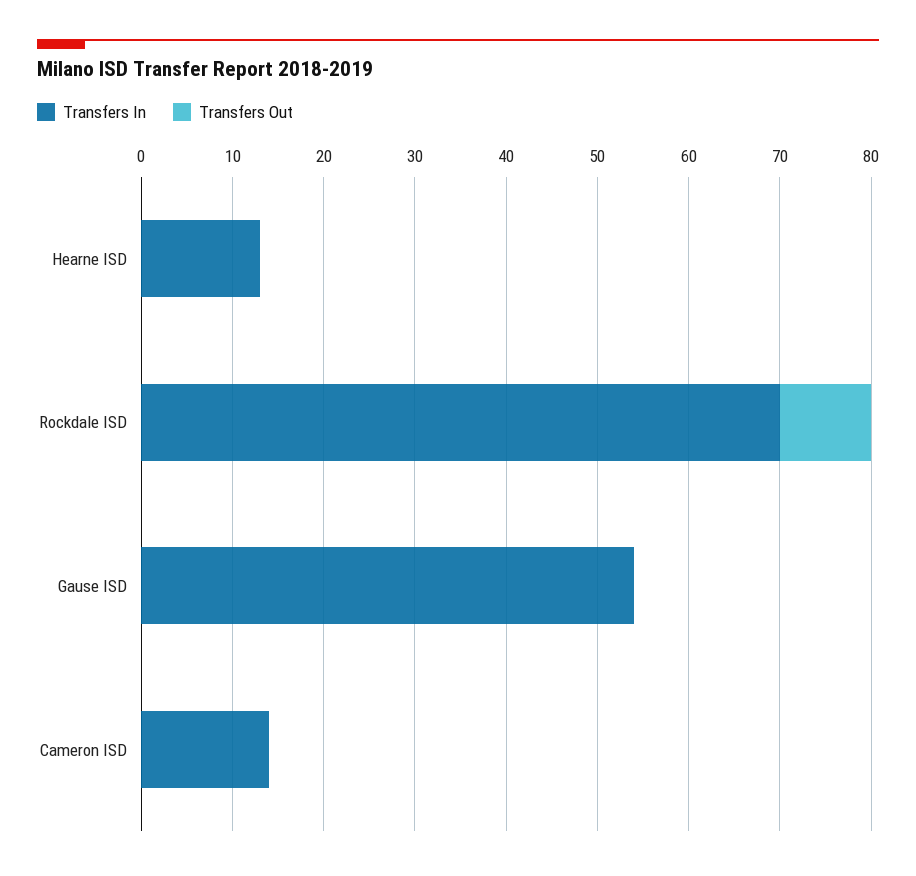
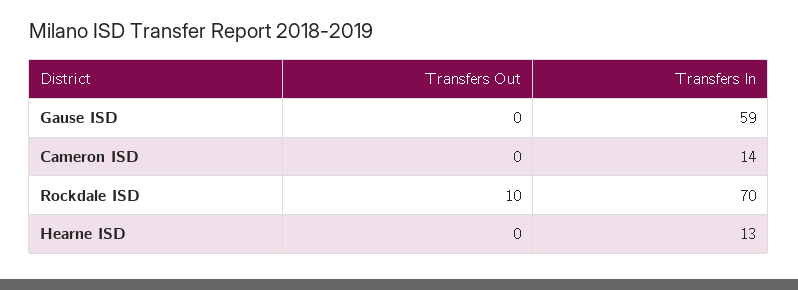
  {
    "Transfers In": {
      "Hearne ISD": 13,
      "Rockdale ISD": 70,
-     "Gause ISD": 54,
+     "Gause ISD": 59,
      "Cameron ISD": 14
    },
    "Transfers Out": {
      "Hearne ISD": 0,
      "Rockdale ISD": 10,
      "Gause ISD": 0,
      "Cameron ISD": 0
    }
  }

